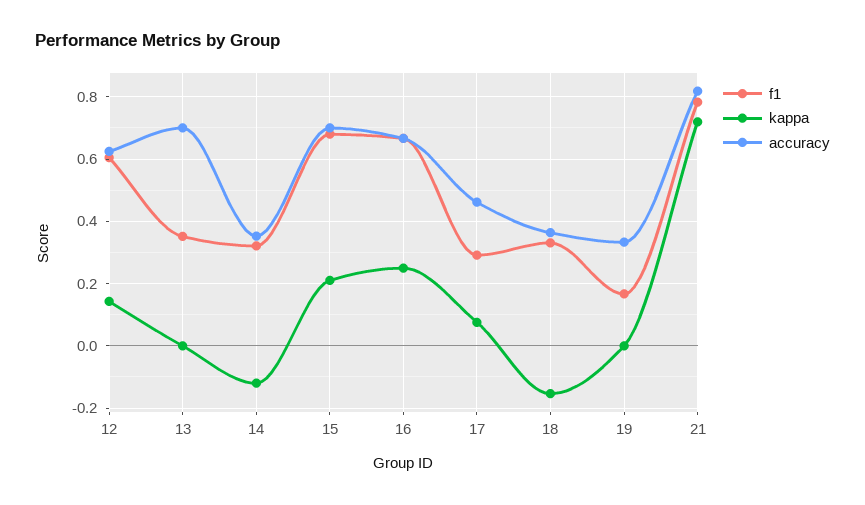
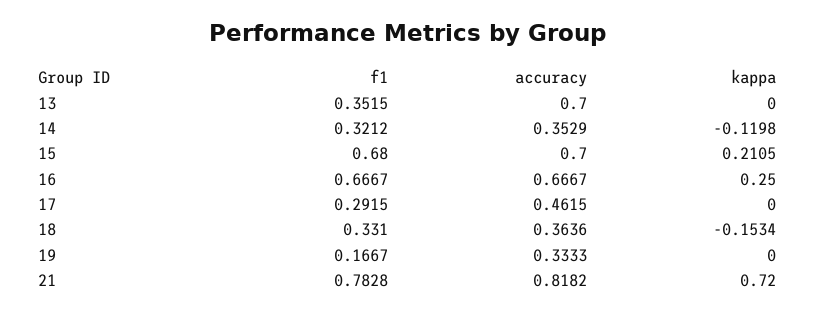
  {
    "f1": {
-     "12": 0.6,
      "13": 0.3515,
      "14": 0.3212,
      "15": 0.68,
      "16": 0.6667,
      "17": 0.2915,
      "18": 0.331,
      "19": 0.1667,
      "21": 0.7828
    },
    "kappa": {
-     "12": 0.14,
      "13": 0,
      "14": -0.1198,
      "15": 0.2105,
      "16": 0.25,
-     "17": 0.08,
+     "17": 0,
      "18": -0.1534,
      "19": 0,
      "21": 0.72
    },
    "accuracy": {
-     "12": 0.62,
      "13": 0.7,
      "14": 0.3529,
      "15": 0.7,
      "16": 0.6667,
      "17": 0.4615,
      "18": 0.3636,
      "19": 0.3333,
      "21": 0.8182
    }
  }

